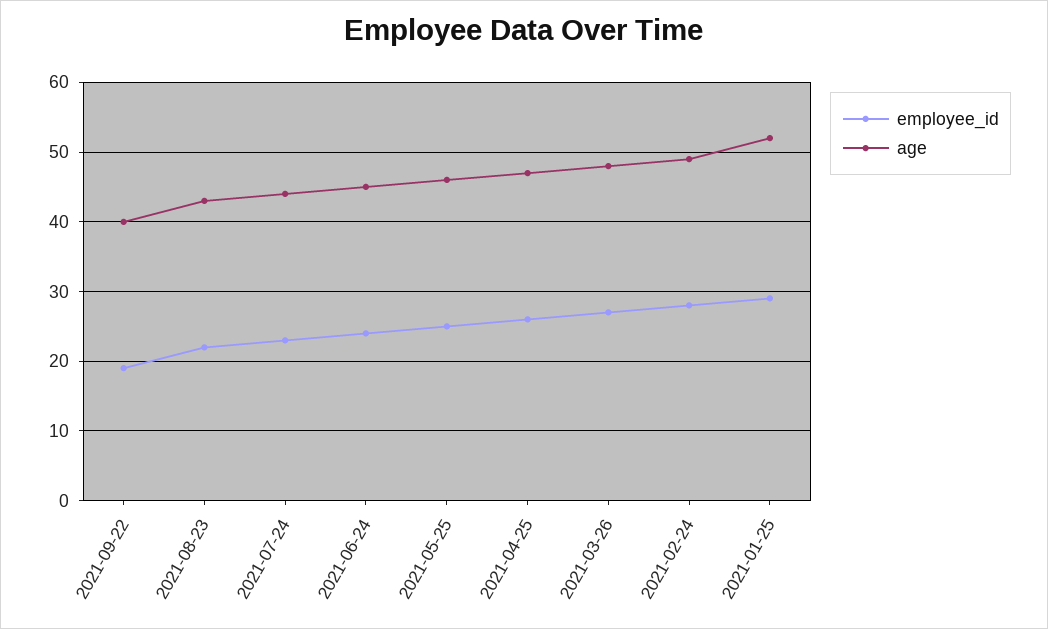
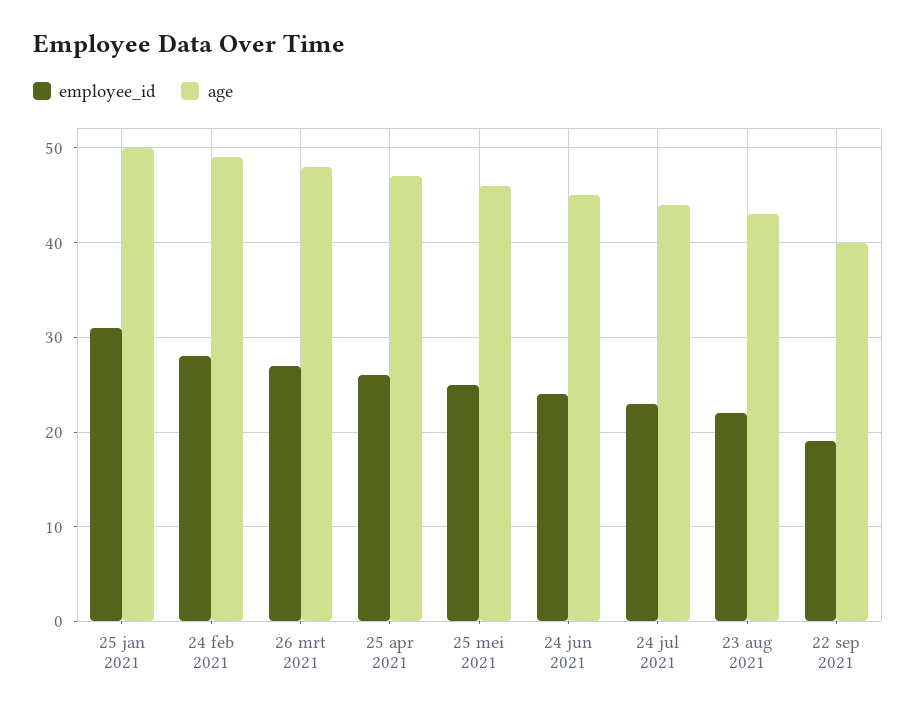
  {
    "employee_id": {
      "2021-09-22": 19,
      "2021-08-23": 22,
      "2021-07-24": 23,
      "2021-06-24": 24,
      "2021-05-25": 25,
      "2021-04-25": 26,
      "2021-03-26": 27,
      "2021-02-24": 28,
-     "2021-01-25": 29
+     "2021-01-25": 31
    },
    "age": {
      "2021-09-22": 40,
      "2021-08-23": 43,
      "2021-07-24": 44,
      "2021-06-24": 45,
      "2021-05-25": 46,
      "2021-04-25": 47,
      "2021-03-26": 48,
      "2021-02-24": 49,
-     "2021-01-25": 52
+     "2021-01-25": 50
    }
  }

